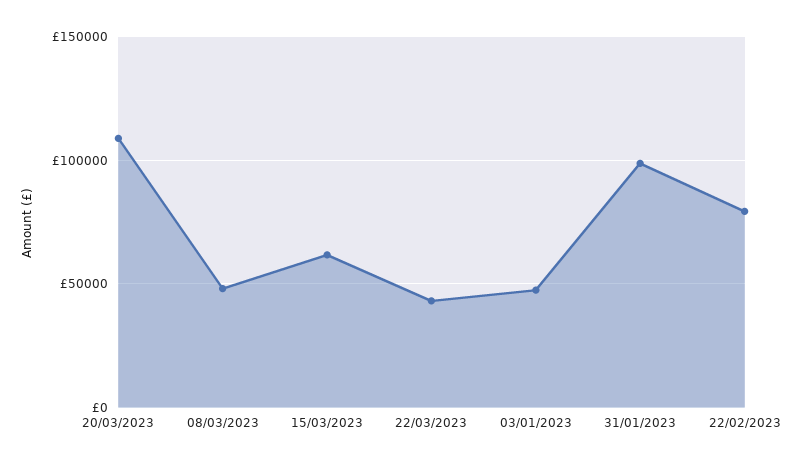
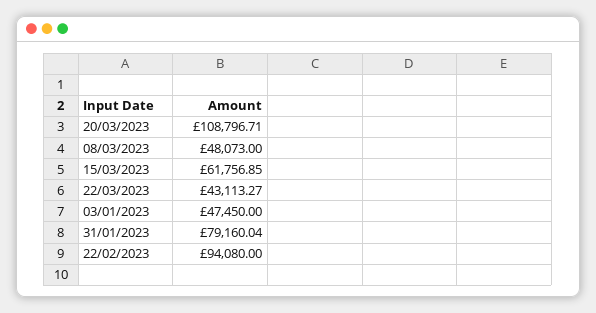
  {
    "20/03/2023": 108796.71,
    "08/03/2023": 48073,
    "15/03/2023": 61756.85,
    "22/03/2023": 43113.27,
    "03/01/2023": 47450,
-   "31/01/2023": 100000,
+   "31/01/2023": 79160.04,
-   "22/02/2023": 80000
+   "22/02/2023": 94080
  }

